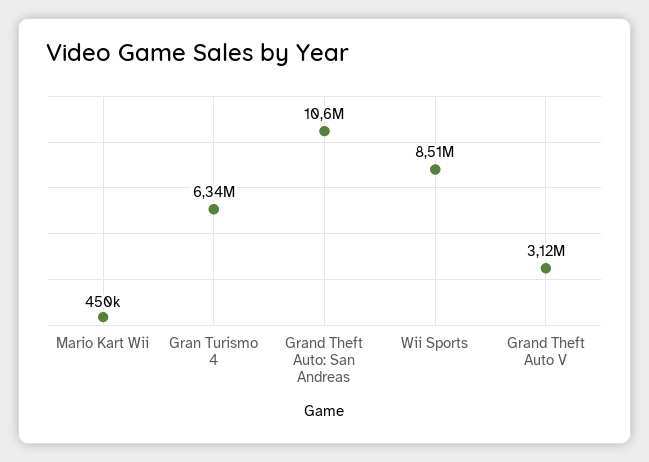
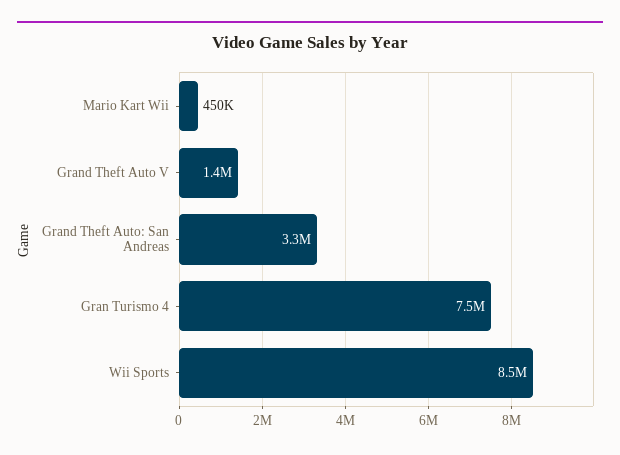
  {
    "Mario Kart Wii": 450000,
-   "Gran Turismo 4": 6340000,
+   "Gran Turismo 4": 7500000,
-   "Grand Theft Auto: San Andreas": 10600000,
+   "Grand Theft Auto: San Andreas": 3300000,
    "Wii Sports": 8510000,
-   "Grand Theft Auto V": 3120000
+   "Grand Theft Auto V": 1400000
  }

